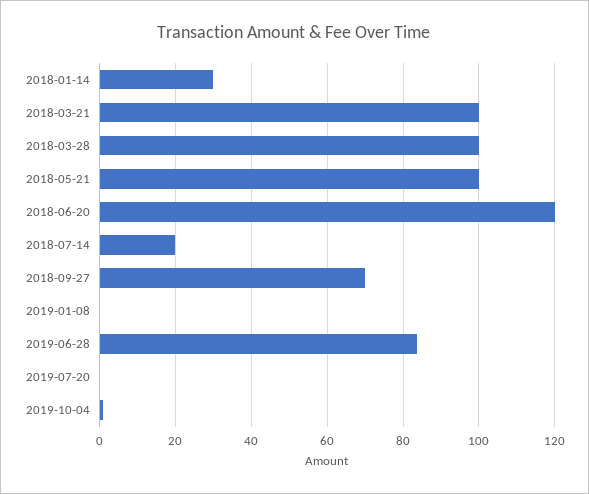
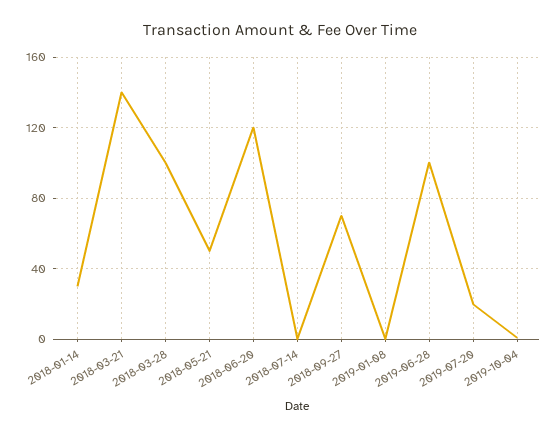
  {
    "2018-01-14": 30,
-   "2018-03-21": 100,
+   "2018-03-21": 140,
    "2018-03-28": 100,
-   "2018-05-21": 100,
+   "2018-05-21": 50,
    "2018-06-20": 120,
-   "2018-07-14": 20,
+   "2018-07-14": 0,
    "2018-09-27": 70,
    "2019-01-08": 0,
-   "2019-06-28": 84,
+   "2019-06-28": 100,
-   "2019-07-20": 0,
+   "2019-07-20": 20,
    "2019-10-04": 2
  }

